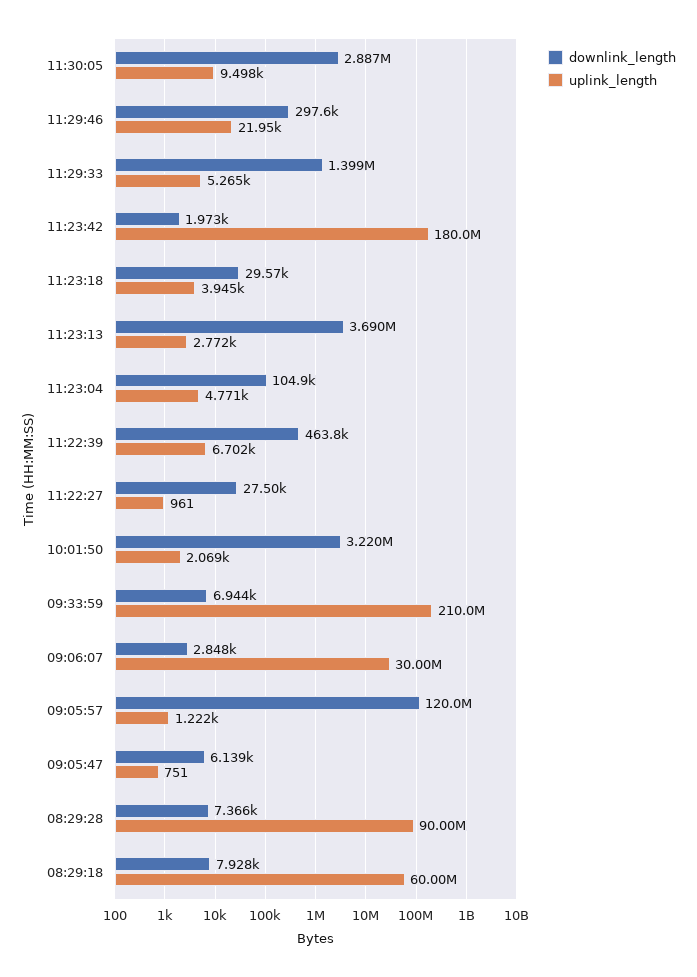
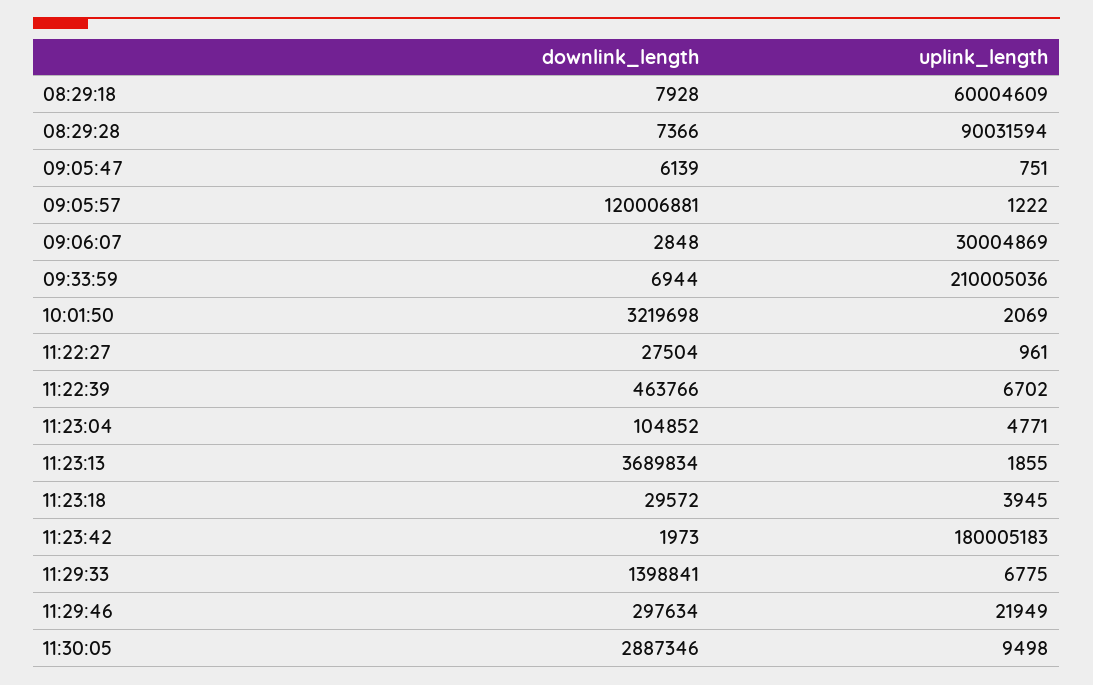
  {
    "downlink_length": {
      "11:30:05": 2887346,
      "11:29:46": 297634,
      "11:29:33": 1398841,
      "11:23:42": 1973,
      "11:23:18": 29572,
      "11:23:13": 3689834,
      "11:23:04": 104852,
      "11:22:39": 463766,
      "11:22:27": 27504,
      "10:01:50": 3219698,
      "09:33:59": 6944,
      "09:06:07": 2848,
      "09:05:57": 120006881,
      "09:05:47": 6139,
      "08:29:28": 7366,
      "08:29:18": 7928
    },
    "uplink_length": {
      "11:30:05": 9498,
      "11:29:46": 21949,
-     "11:29:33": 5265,
+     "11:29:33": 6775,
      "11:23:42": 180005183,
      "11:23:18": 3945,
-     "11:23:13": 2772,
+     "11:23:13": 1855,
      "11:23:04": 4771,
      "11:22:39": 6702,
      "11:22:27": 961,
      "10:01:50": 2069,
      "09:33:59": 210005036,
      "09:06:07": 30004869,
      "09:05:57": 1222,
      "09:05:47": 751,
-     "08:29:28": 90000000,
+     "08:29:28": 90031594,
      "08:29:18": 60004609
    }
  }

